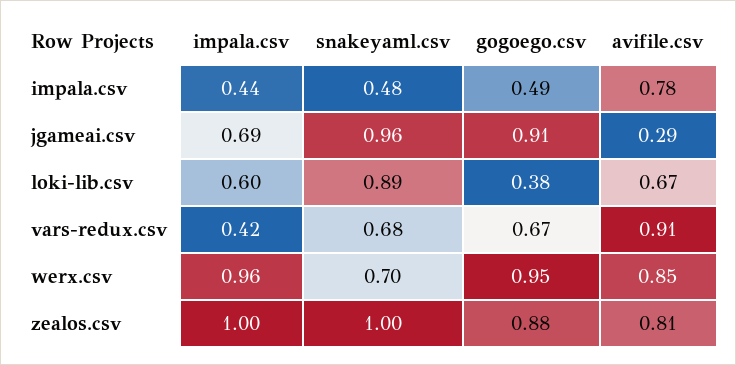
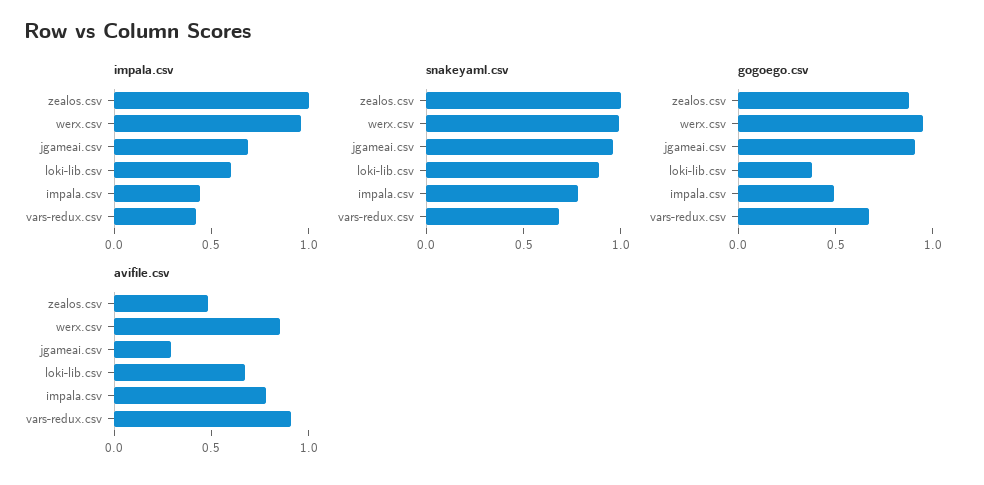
  {
    "impala.csv": {
      "impala.csv": 0.44,
      "jgameai.csv": 0.69,
      "loki-lib.csv": 0.6,
      "vars-redux.csv": 0.42,
      "werx.csv": 0.96,
      "zealos.csv": 1
    },
    "snakeyaml.csv": {
-     "impala.csv": 0.48,
+     "impala.csv": 0.8,
      "jgameai.csv": 0.96,
      "loki-lib.csv": 0.89,
      "vars-redux.csv": 0.68,
-     "werx.csv": 0.7,
+     "werx.csv": 1,
      "zealos.csv": 1
    },
    "gogoego.csv": {
      "impala.csv": 0.49,
      "jgameai.csv": 0.91,
      "loki-lib.csv": 0.38,
      "vars-redux.csv": 0.67,
      "werx.csv": 0.95,
      "zealos.csv": 0.88
    },
    "avifile.csv": {
      "impala.csv": 0.78,
      "jgameai.csv": 0.29,
      "loki-lib.csv": 0.67,
      "vars-redux.csv": 0.91,
      "werx.csv": 0.85,
-     "zealos.csv": 0.81
+     "zealos.csv": 0.5
    }
  }

